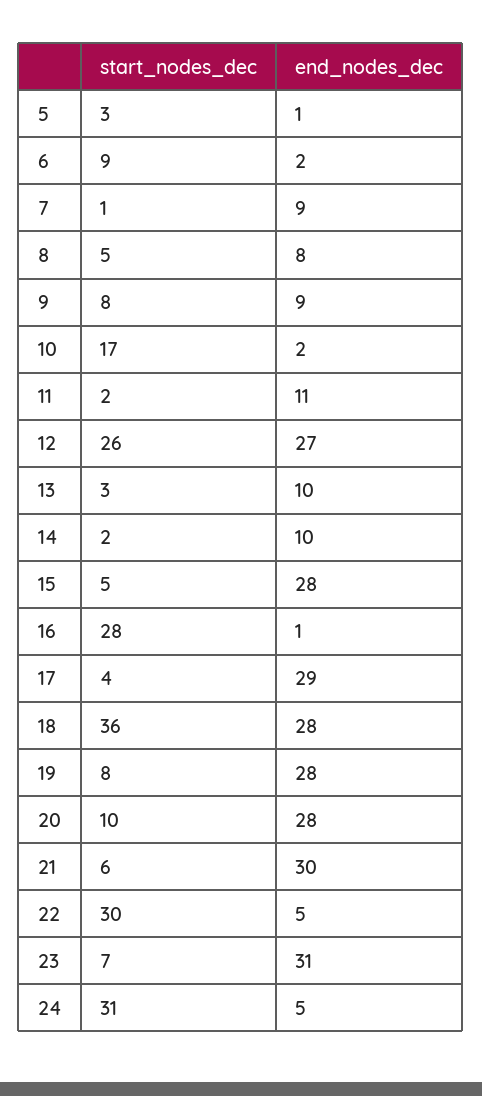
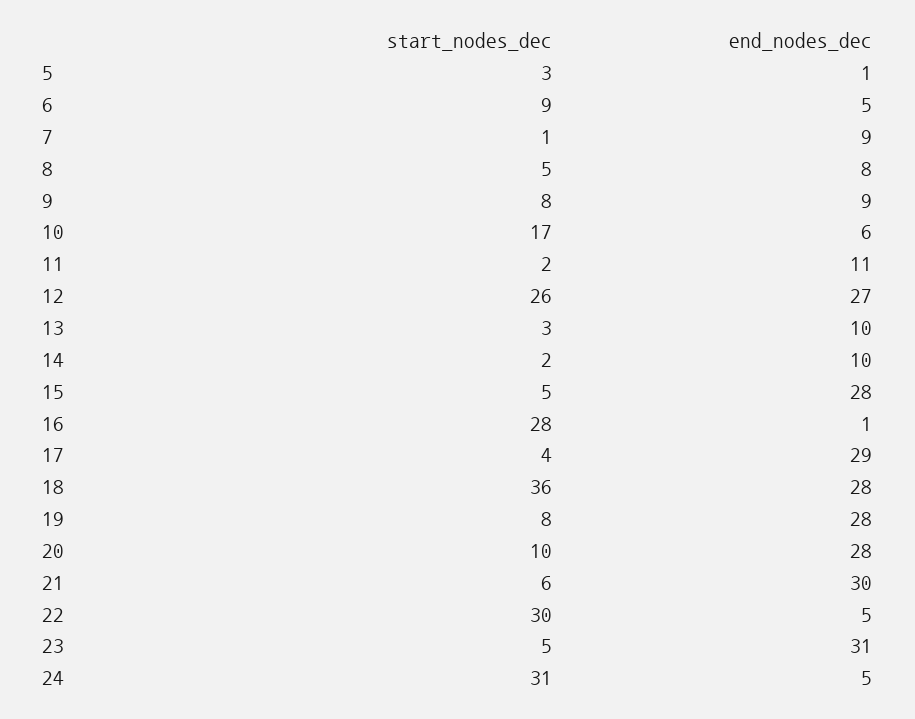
  {
    "start_nodes_dec": {
      "5": 3,
      "6": 9,
      "7": 1,
      "8": 5,
      "9": 8,
      "10": 17,
      "11": 2,
      "12": 26,
      "13": 3,
      "14": 2,
      "15": 5,
      "16": 28,
      "17": 4,
      "18": 36,
      "19": 8,
      "20": 10,
      "21": 6,
      "22": 30,
-     "23": 7,
+     "23": 5,
      "24": 31
    },
    "end_nodes_dec": {
      "5": 1,
-     "6": 2,
+     "6": 5,
      "7": 9,
      "8": 8,
      "9": 9,
-     "10": 2,
+     "10": 6,
      "11": 11,
      "12": 27,
      "13": 10,
      "14": 10,
      "15": 28,
      "16": 1,
      "17": 29,
      "18": 28,
      "19": 28,
      "20": 28,
      "21": 30,
      "22": 5,
      "23": 31,
      "24": 5
    }
  }

